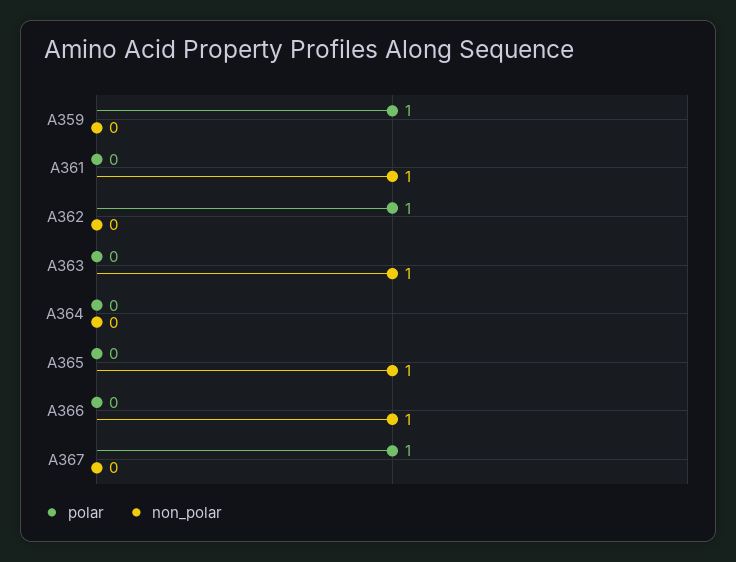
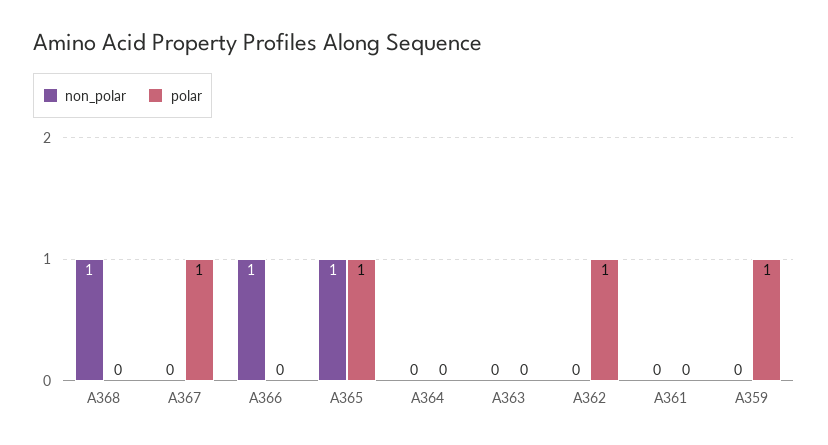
  {
    "polar": {
      "A359": 1,
      "A361": 0,
      "A362": 1,
      "A363": 0,
      "A364": 0,
-     "A365": 0,
+     "A365": 1,
      "A366": 0,
-     "A367": 1
+     "A367": 1,
+     "A368": 0
    },
    "non_polar": {
      "A359": 0,
-     "A361": 1,
+     "A361": 0,
      "A362": 0,
-     "A363": 1,
+     "A363": 0,
      "A364": 0,
      "A365": 1,
      "A366": 1,
-     "A367": 0
+     "A367": 0,
+     "A368": 1
    }
  }

